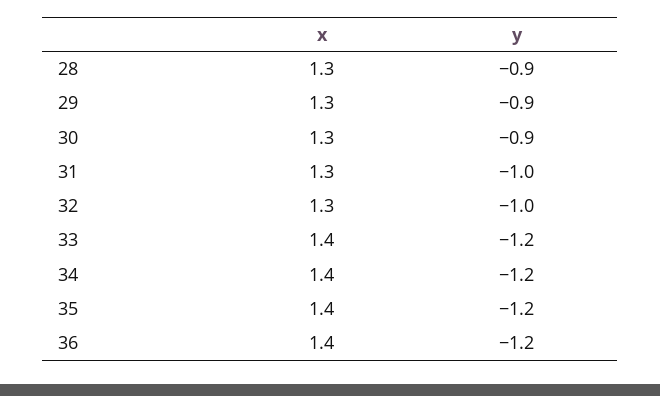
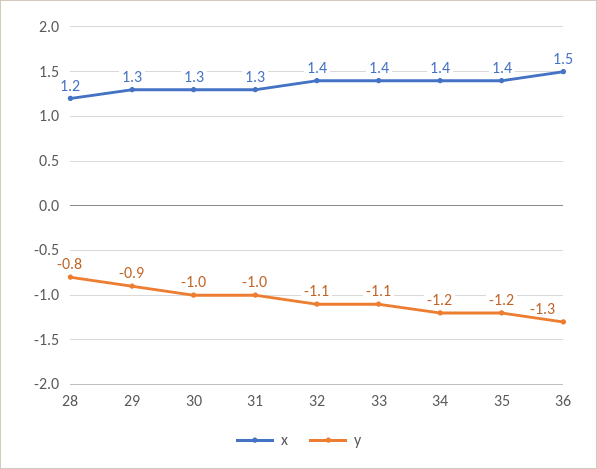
  {
    "x": {
-     "28": 1.3,
+     "28": 1.2,
      "29": 1.3,
      "30": 1.3,
      "31": 1.3,
-     "32": 1.3,
+     "32": 1.4,
      "33": 1.4,
      "34": 1.4,
      "35": 1.4,
-     "36": 1.4
+     "36": 1.5
    },
    "y": {
-     "28": -0.9,
+     "28": -0.8,
      "29": -0.9,
-     "30": -0.9,
+     "30": -1,
      "31": -1,
-     "32": -1,
+     "32": -1.1,
-     "33": -1.2,
+     "33": -1.1,
      "34": -1.2,
      "35": -1.2,
-     "36": -1.2
+     "36": -1.3
    }
  }

